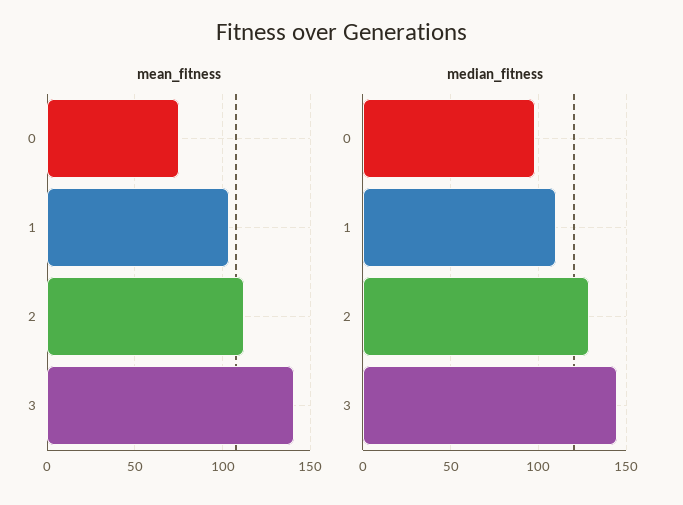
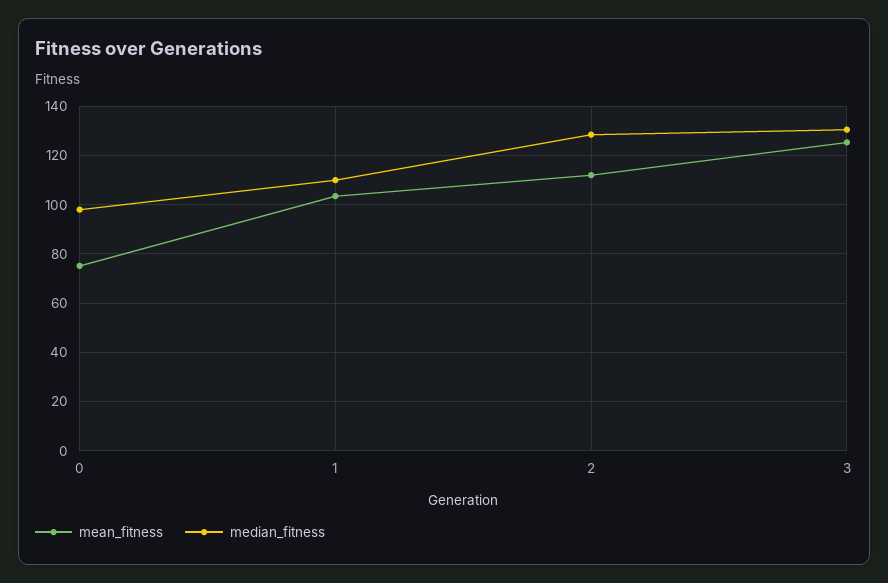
  {
    "mean_fitness": {
      "0": 75,
      "1": 102.5,
      "2": 112.5,
-     "3": 140
+     "3": 125
    },
    "median_fitness": {
      "0": 97.5,
      "1": 110,
      "2": 127.5,
-     "3": 145
+     "3": 130
    }
  }

